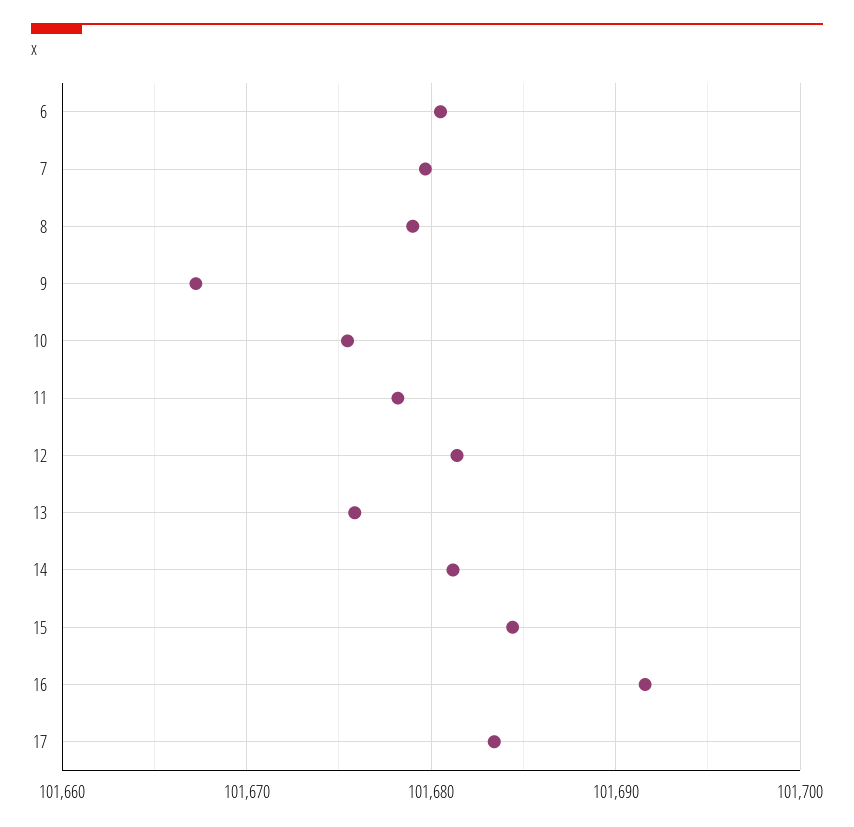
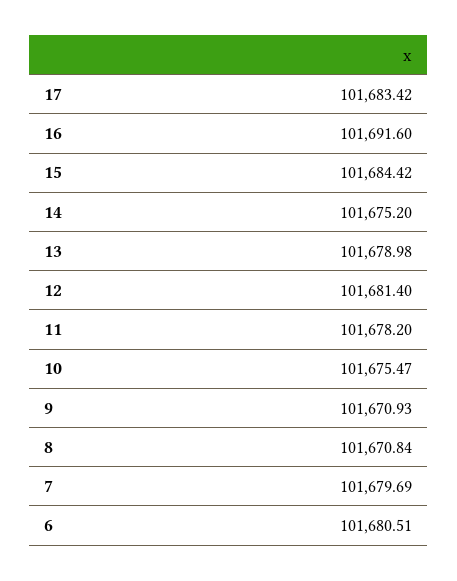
  {
    "6": 101680.51,
    "7": 101679.69,
-   "8": 101679,
+   "8": 101670.84,
-   "9": 101667,
+   "9": 101670.93,
    "10": 101675.47,
    "11": 101678.2,
    "12": 101681.4,
-   "13": 101676,
+   "13": 101678.98,
-   "14": 101681,
+   "14": 101675.2,
    "15": 101684.42,
    "16": 101691.6,
    "17": 101683.42
  }

